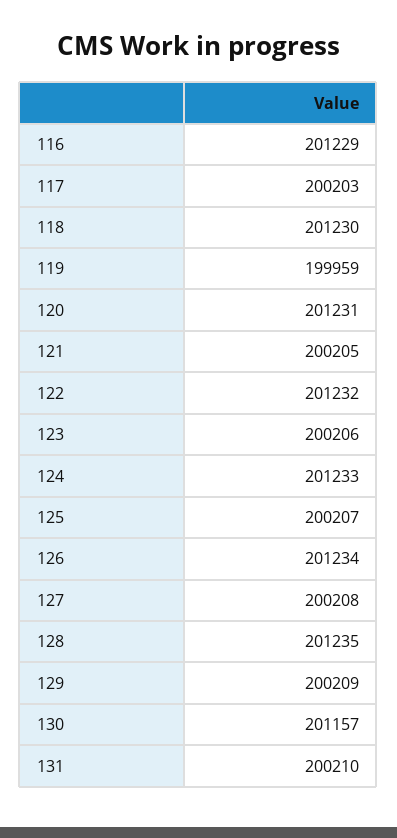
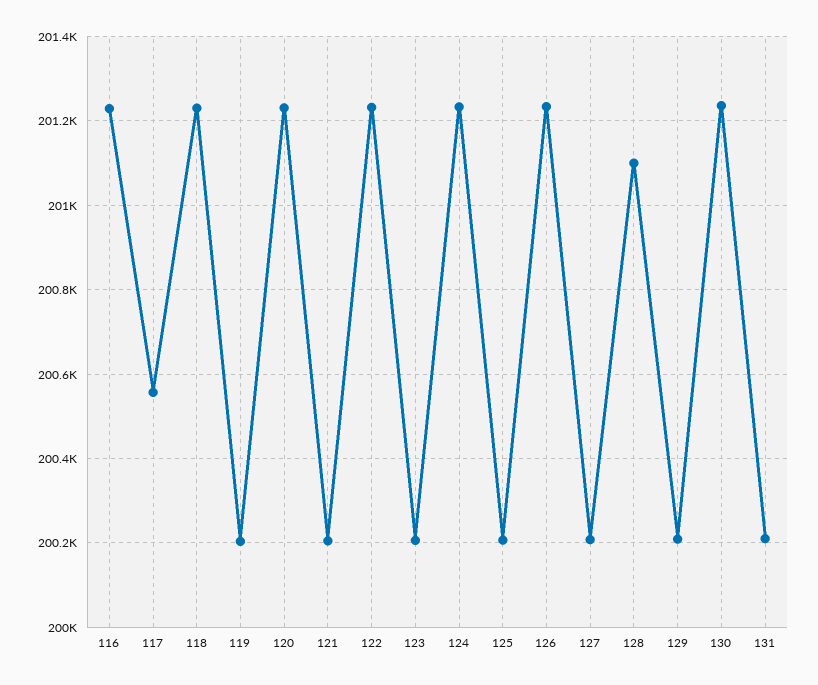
  {
    "116": 201229,
-   "117": 200203,
+   "117": 200560,
    "118": 201230,
-   "119": 199959,
+   "119": 200200,
    "120": 201231,
    "121": 200205,
    "122": 201232,
    "123": 200206,
    "124": 201233,
    "125": 200207,
    "126": 201234,
    "127": 200208,
-   "128": 201235,
+   "128": 201100,
    "129": 200209,
-   "130": 201157,
+   "130": 201240,
    "131": 200210
  }

